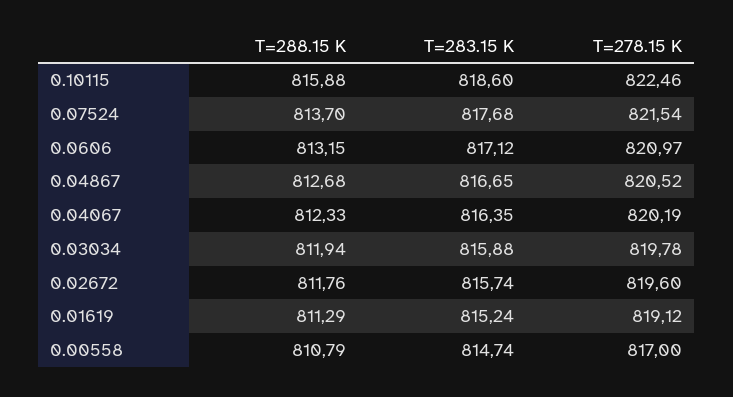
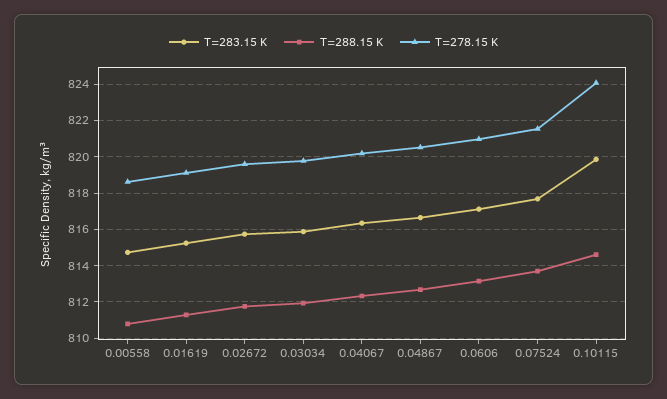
  {
    "T=288.15 K": {
-     "0.10115": 815.88,
+     "0.10115": 814.5,
      "0.07524": 813.7,
      "0.0606": 813.15,
      "0.04867": 812.68,
      "0.04067": 812.33,
      "0.03034": 811.94,
      "0.02672": 811.76,
      "0.01619": 811.29,
      "0.00558": 810.79
    },
    "T=283.15 K": {
-     "0.10115": 818.6,
+     "0.10115": 820,
      "0.07524": 817.68,
      "0.0606": 817.12,
      "0.04867": 816.65,
      "0.04067": 816.35,
      "0.03034": 815.88,
      "0.02672": 815.74,
      "0.01619": 815.24,
      "0.00558": 814.74
    },
    "T=278.15 K": {
-     "0.10115": 822.46,
+     "0.10115": 824,
      "0.07524": 821.54,
      "0.0606": 820.97,
      "0.04867": 820.52,
      "0.04067": 820.19,
      "0.03034": 819.78,
      "0.02672": 819.6,
      "0.01619": 819.12,
-     "0.00558": 817
+     "0.00558": 818.5
    }
  }

